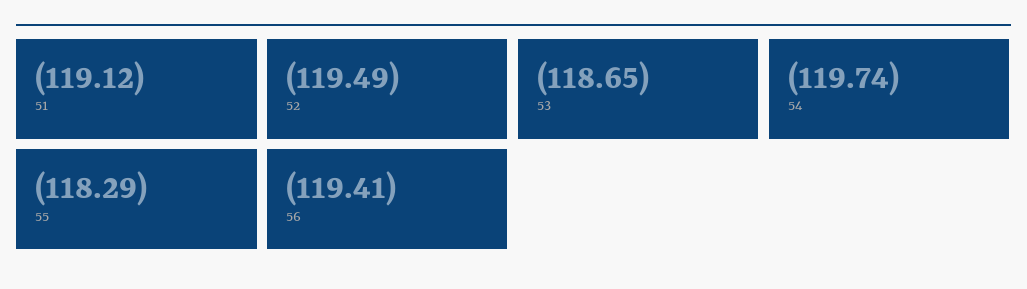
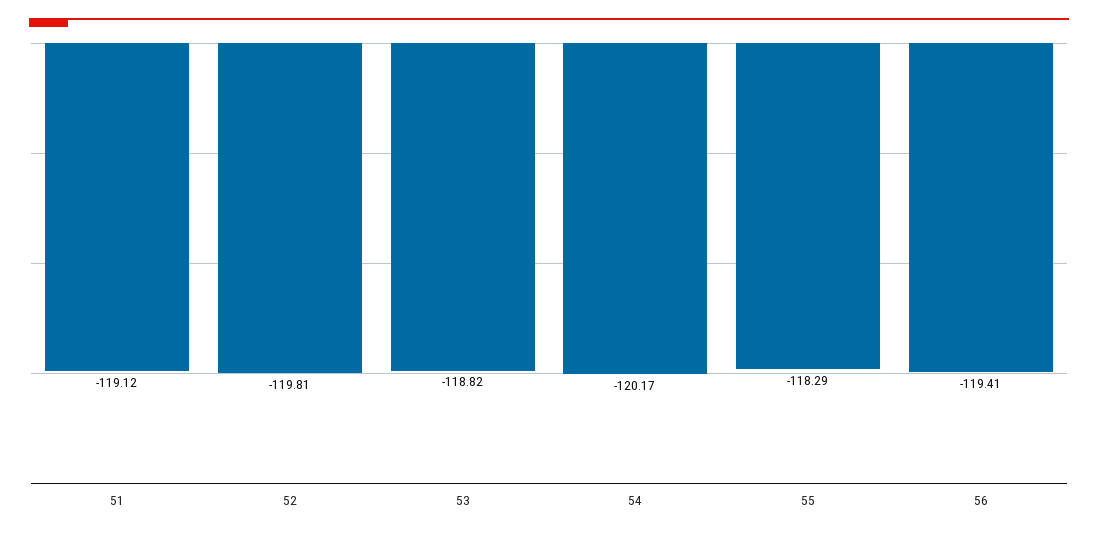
  {
    "51": -119.12,
-   "52": -119.49,
+   "52": -119.81,
-   "53": -118.65,
+   "53": -118.82,
-   "54": -119.74,
+   "54": -120.17,
    "55": -118.29,
    "56": -119.41
  }

